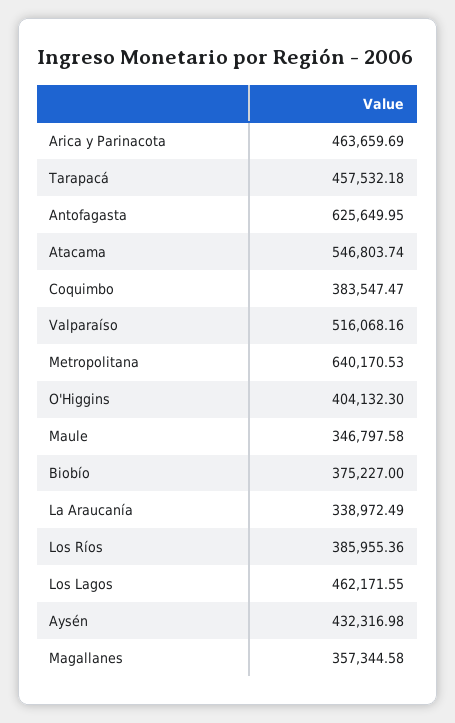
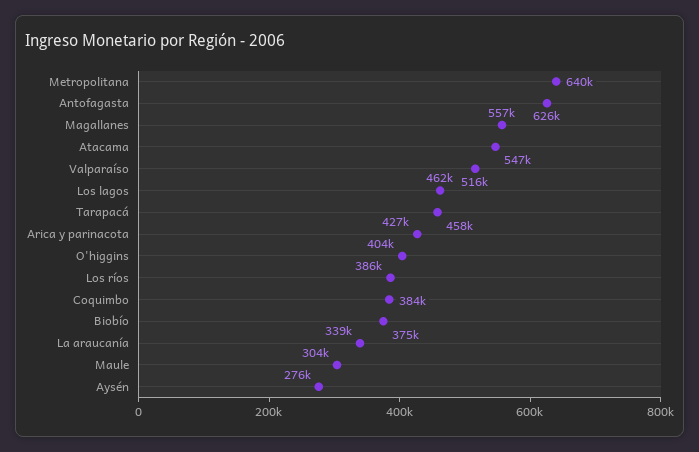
  {
-   "Arica y Parinacota": 463659.69,
+   "Arica y Parinacota": 427000,
    "Tarapacá": 457532.18,
    "Antofagasta": 625649.95,
    "Atacama": 546803.74,
    "Coquimbo": 383547.47,
    "Valparaíso": 516068.16,
    "Metropolitana": 640170.53,
    "O'Higgins": 404132.3,
-   "Maule": 346797.58,
+   "Maule": 304000,
    "Biobío": 375227,
    "La Araucanía": 338972.49,
    "Los Ríos": 385955.36,
    "Los Lagos": 462171.55,
-   "Aysén": 432316.98,
+   "Aysén": 276000,
-   "Magallanes": 357344.58
+   "Magallanes": 557000
  }

